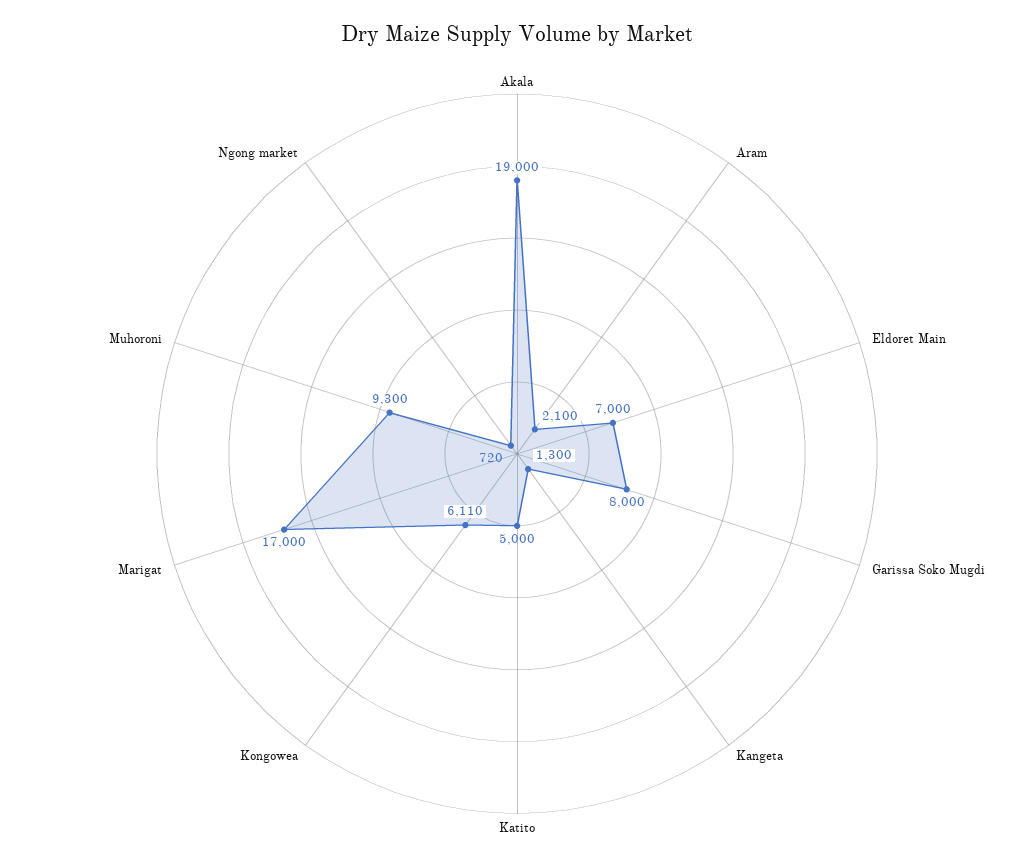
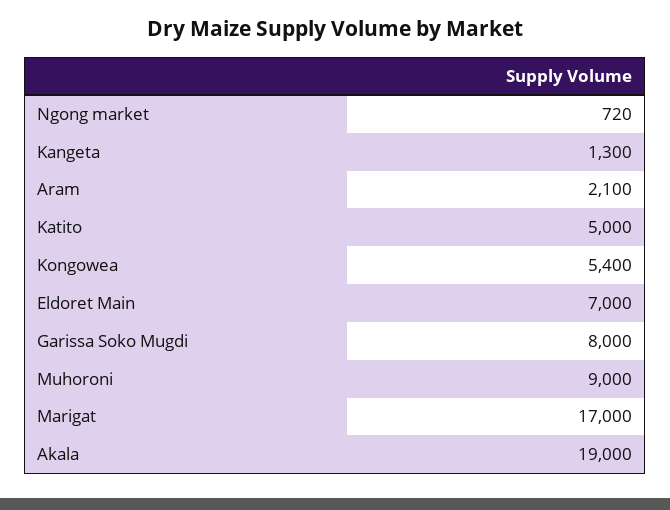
  {
    "Akala": 19000,
    "Aram": 2100,
    "Eldoret Main": 7000,
    "Garissa Soko Mugdi": 8000,
    "Kangeta": 1300,
    "Katito": 5000,
-   "Kongowea": 6110,
+   "Kongowea": 5400,
    "Marigat": 17000,
-   "Muhoroni": 9300,
+   "Muhoroni": 9000,
    "Ngong market": 720
  }

